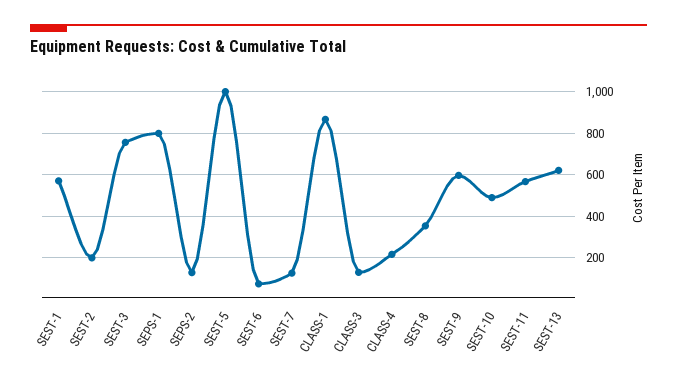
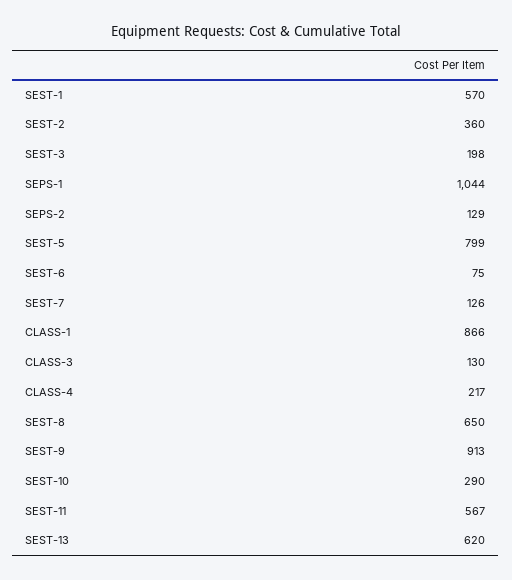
  {
    "SEST-1": 570,
-   "SEST-2": 200,
+   "SEST-2": 360,
-   "SEST-3": 750,
+   "SEST-3": 198,
-   "SEPS-1": 800,
+   "SEPS-1": 1044,
    "SEPS-2": 129,
-   "SEST-5": 1000,
+   "SEST-5": 799,
    "SEST-6": 75,
    "SEST-7": 126,
    "CLASS-1": 866,
    "CLASS-3": 130,
    "CLASS-4": 217,
-   "SEST-8": 350,
+   "SEST-8": 650,
-   "SEST-9": 600,
+   "SEST-9": 913,
-   "SEST-10": 500,
+   "SEST-10": 290,
    "SEST-11": 567,
    "SEST-13": 620
  }

